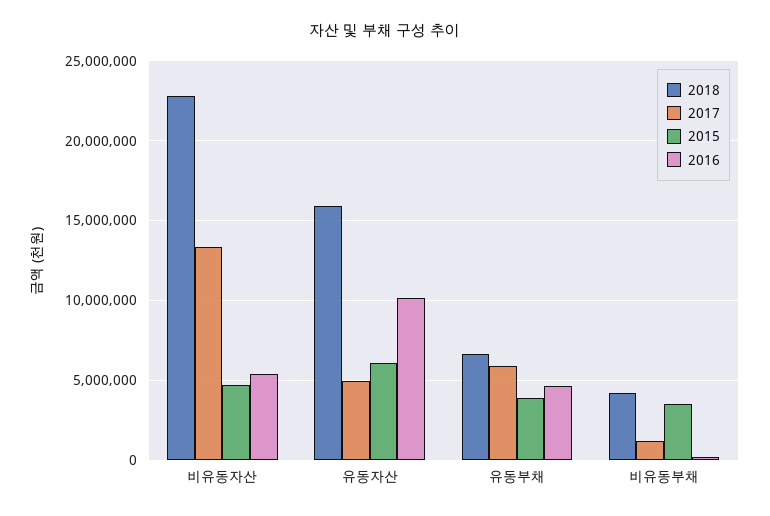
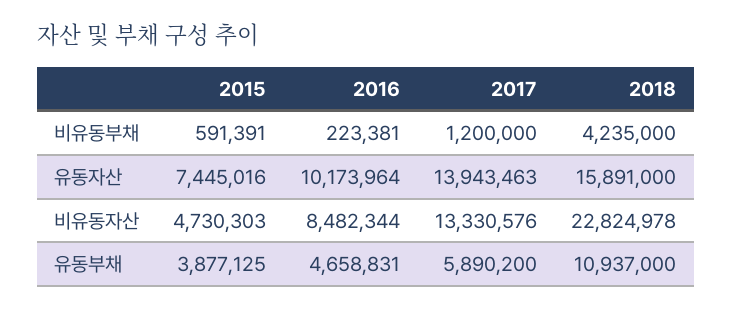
  {
    "2018": {
      "비유동자산": 22824978,
      "유동자산": 15891000,
-     "유동부채": 6500000,
+     "유동부채": 10937000,
      "비유동부채": 4235000
    },
    "2017": {
      "비유동자산": 13330576,
-     "유동자산": 5000000,
+     "유동자산": 13943463,
      "유동부채": 5890200,
      "비유동부채": 1200000
    },
    "2015": {
      "비유동자산": 4730303,
-     "유동자산": 6000000,
+     "유동자산": 7445016,
      "유동부채": 3877125,
-     "비유동부채": 3500000
+     "비유동부채": 591391
    },
    "2016": {
-     "비유동자산": 5500000,
+     "비유동자산": 8482344,
      "유동자산": 10173964,
      "유동부채": 4658831,
      "비유동부채": 223381
    }
  }

